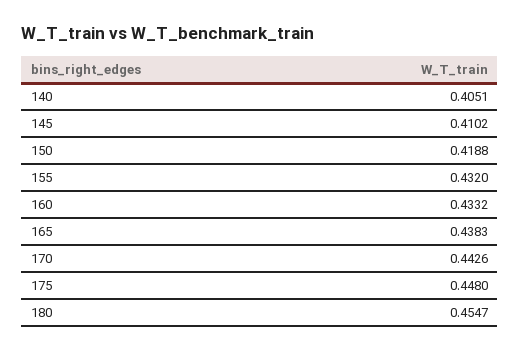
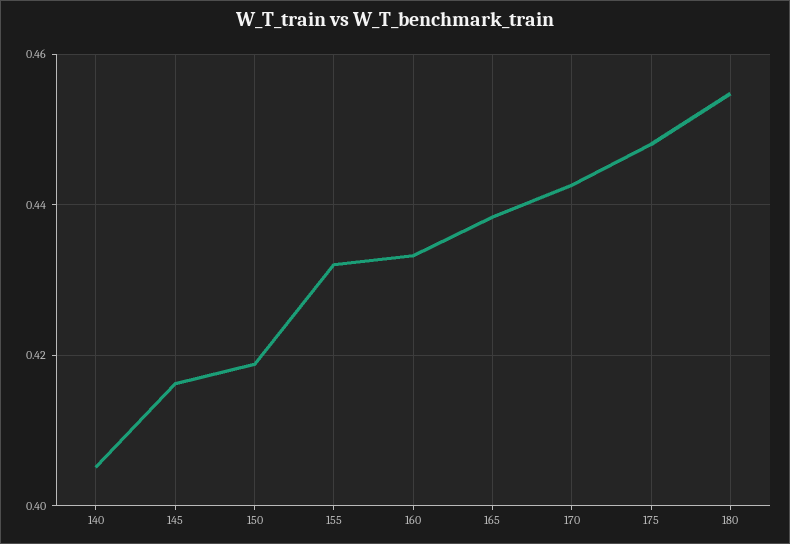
  {
    "140": 0.4051,
-   "145": 0.4102,
+   "145": 0.416,
    "150": 0.4188,
    "155": 0.432,
    "160": 0.4332,
    "165": 0.4383,
    "170": 0.4426,
    "175": 0.448,
    "180": 0.4547
  }

